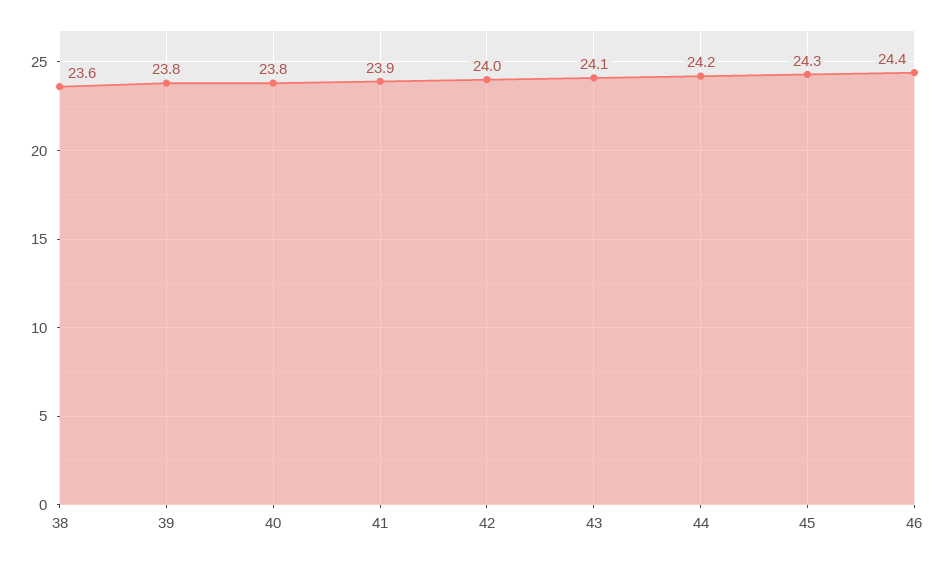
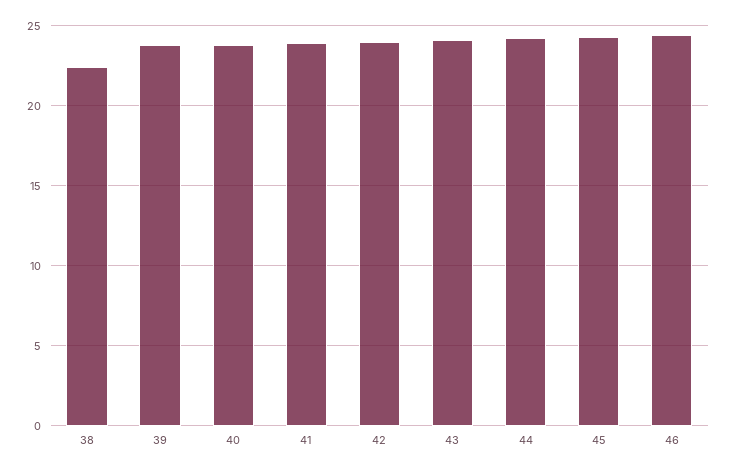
  {
-   "38": 23.6,
+   "38": 22.5,
    "39": 23.8,
    "40": 23.8,
    "41": 23.9,
    "42": 24,
    "43": 24.1,
    "44": 24.2,
    "45": 24.3,
    "46": 24.4
  }

